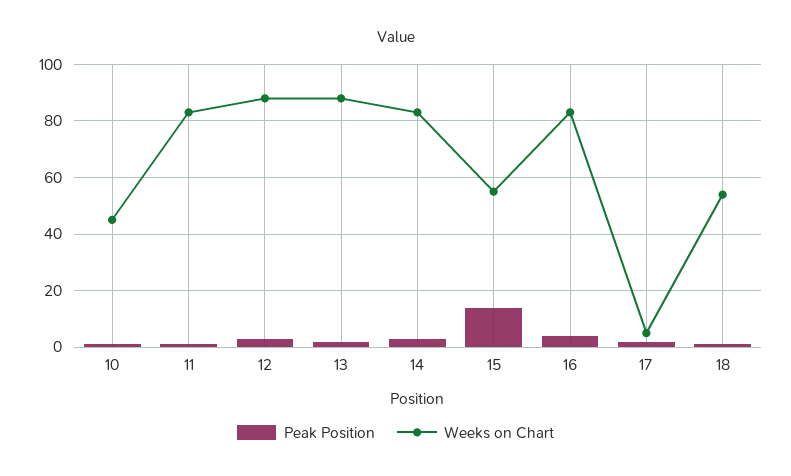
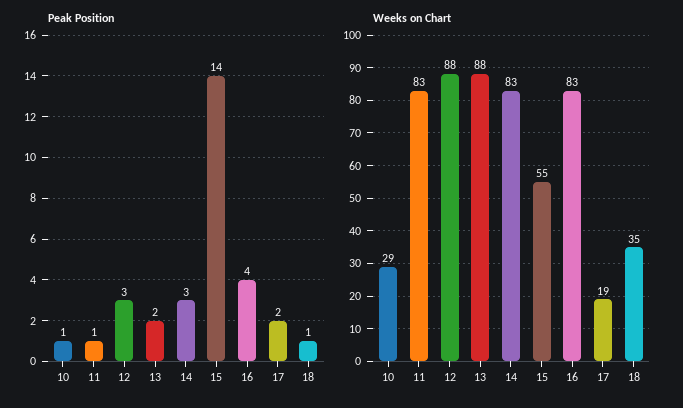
  {
    "Peak Position": {
      "10": 1,
      "11": 1,
      "12": 3,
      "13": 2,
      "14": 3,
      "15": 14,
      "16": 4,
      "17": 2,
      "18": 1
    },
    "Weeks on Chart": {
-     "10": 45,
+     "10": 29,
      "11": 83,
      "12": 88,
      "13": 88,
      "14": 83,
      "15": 55,
      "16": 83,
-     "17": 5,
+     "17": 19,
-     "18": 55
+     "18": 35
    }
  }

